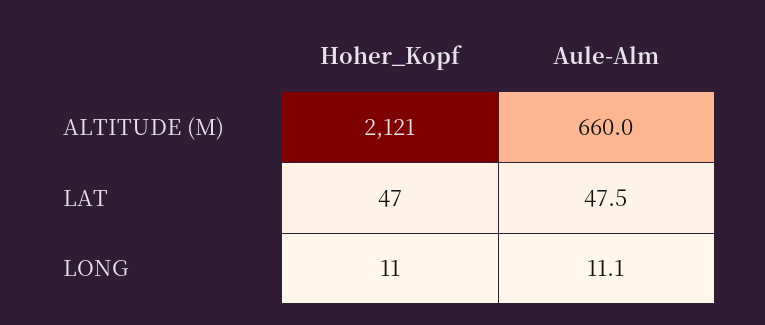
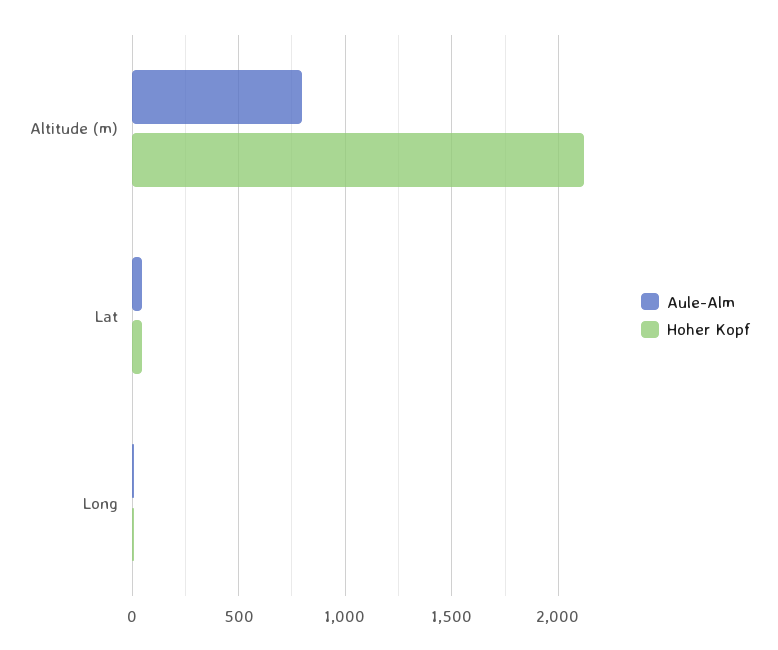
  {
    "Hoher_Kopf": {
      "ALTITUDE (M)": 2121,
      "LAT": 47,
      "LONG": 11
    },
    "Aule-Alm": {
-     "ALTITUDE (M)": 660,
+     "ALTITUDE (M)": 800,
      "LAT": 47.5,
      "LONG": 11.1
    }
  }

